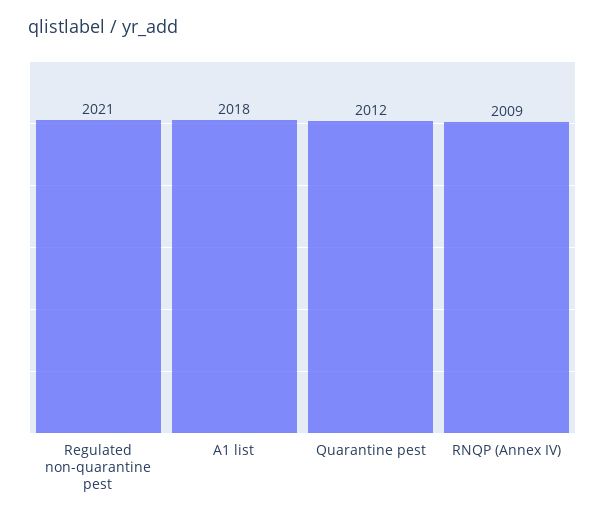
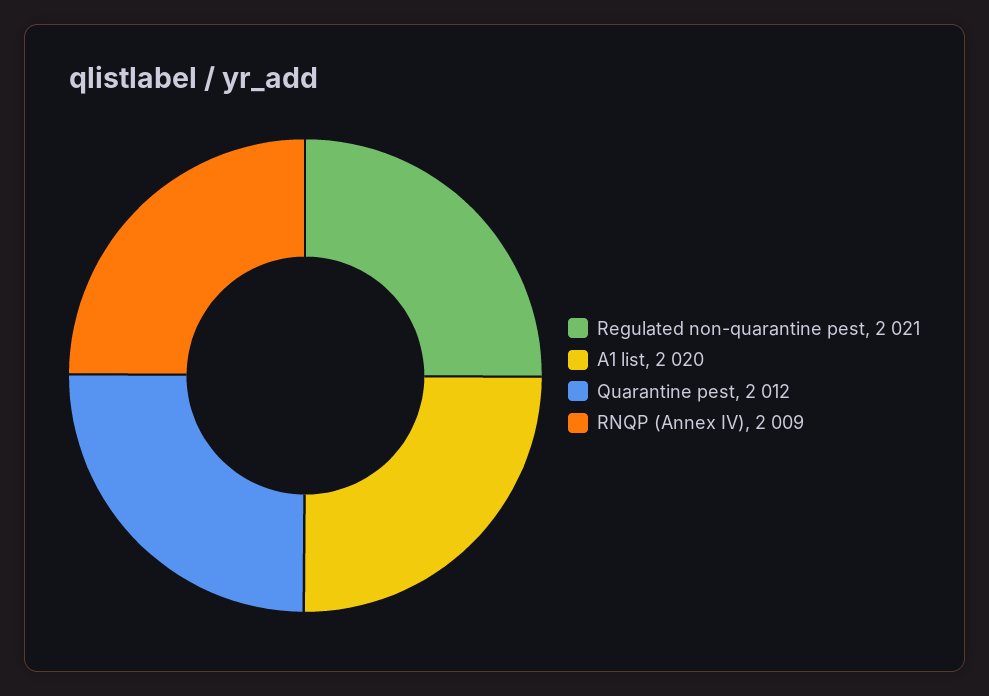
  {
    "Regulated non-quarantine pest": 2021,
-   "A1 list": 2018,
+   "A1 list": 2020,
    "Quarantine pest": 2012,
    "RNQP (Annex IV)": 2009
  }

